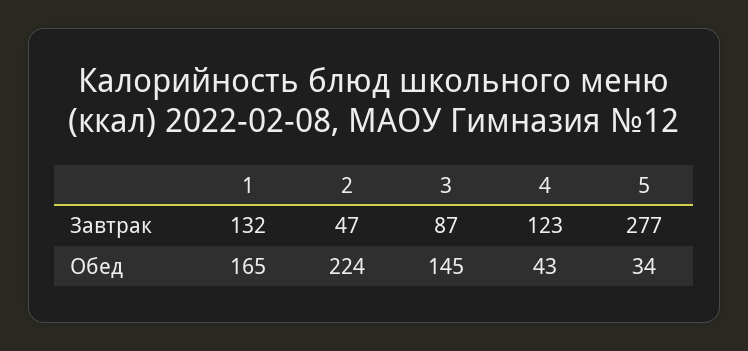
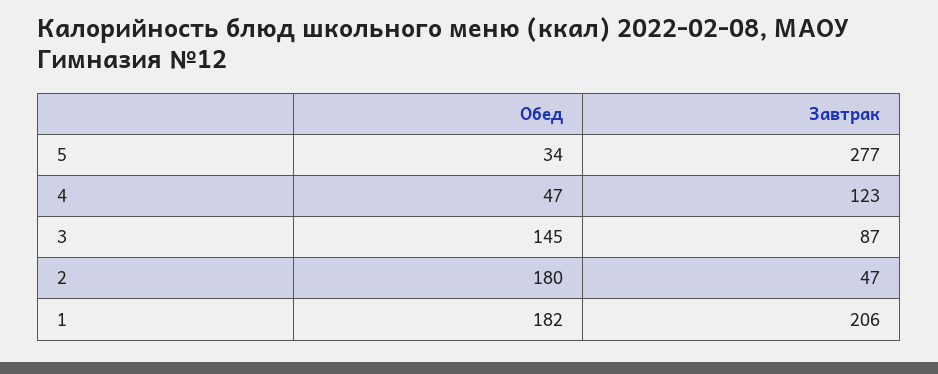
  {
    "1": {
-     "Завтрак": 132,
+     "Завтрак": 206,
-     "Обед": 165
+     "Обед": 182
    },
    "2": {
      "Завтрак": 47,
-     "Обед": 224
+     "Обед": 180
    },
    "3": {
      "Завтрак": 87,
      "Обед": 145
    },
    "4": {
      "Завтрак": 123,
-     "Обед": 43
+     "Обед": 47
    },
    "5": {
      "Завтрак": 277,
      "Обед": 34
    }
  }

